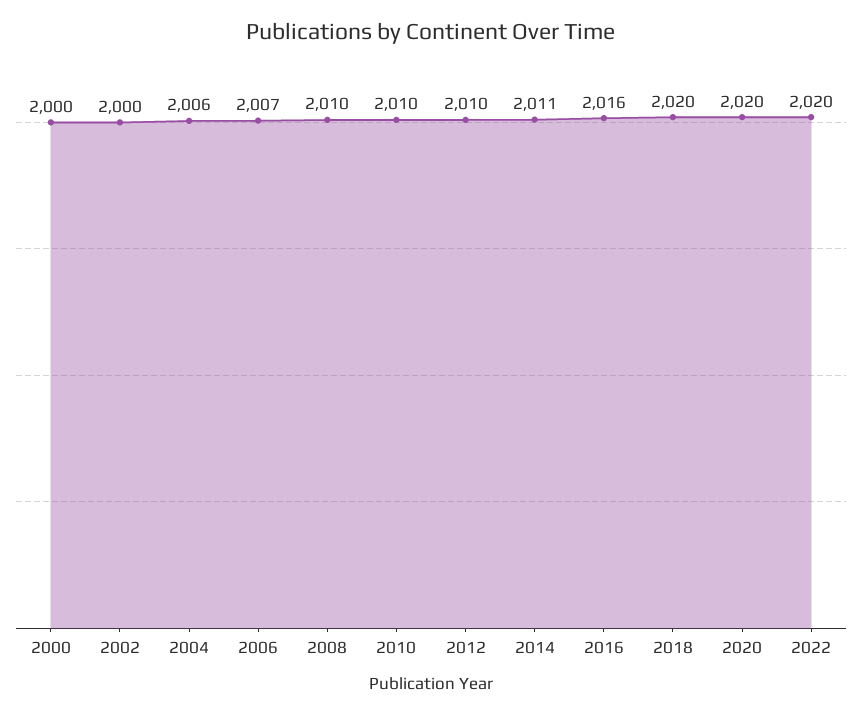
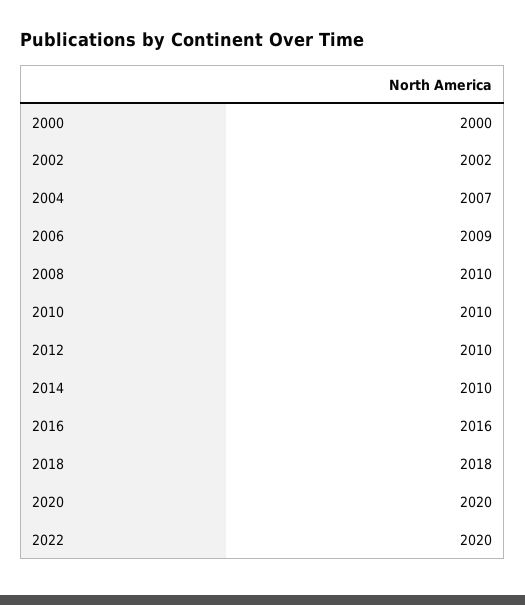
  {
    "2000": 2000,
-   "2002": 2000,
+   "2002": 2002,
-   "2004": 2006,
+   "2004": 2007,
-   "2006": 2007,
+   "2006": 2009,
    "2008": 2010,
    "2010": 2010,
    "2012": 2010,
-   "2014": 2011,
+   "2014": 2010,
    "2016": 2016,
-   "2018": 2020,
+   "2018": 2018,
    "2020": 2020,
    "2022": 2020
  }

